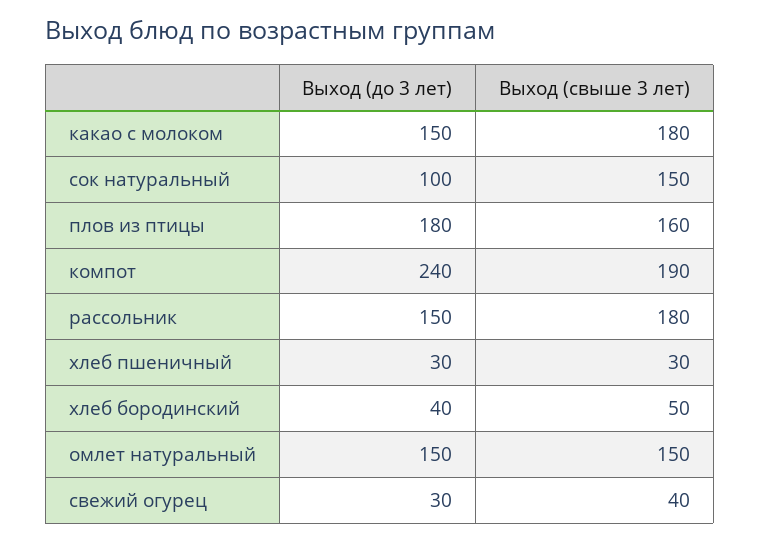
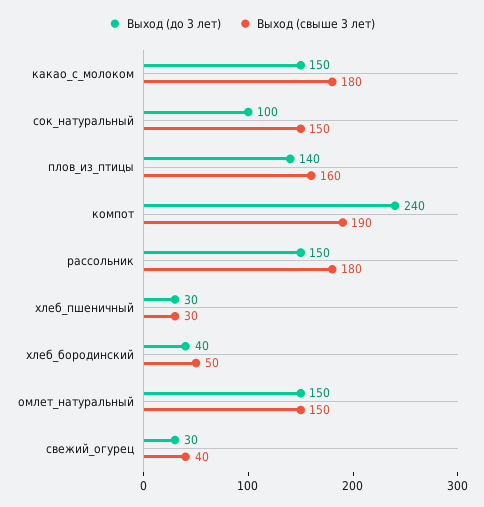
  {
    "Выход (до 3 лет)": {
      "какао с молоком": 150,
      "сок натуральный": 100,
-     "плов из птицы": 180,
+     "плов из птицы": 140,
      "компот": 240,
      "рассольник": 150,
      "хлеб пшеничный": 30,
      "хлеб бородинский": 40,
      "омлет натуральный": 150,
      "свежий огурец": 30
    },
    "Выход (свыше 3 лет)": {
      "какао с молоком": 180,
      "сок натуральный": 150,
      "плов из птицы": 160,
      "компот": 190,
      "рассольник": 180,
      "хлеб пшеничный": 30,
      "хлеб бородинский": 50,
      "омлет натуральный": 150,
      "свежий огурец": 40
    }
  }

